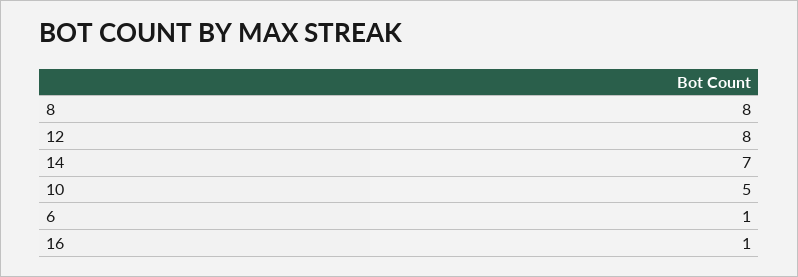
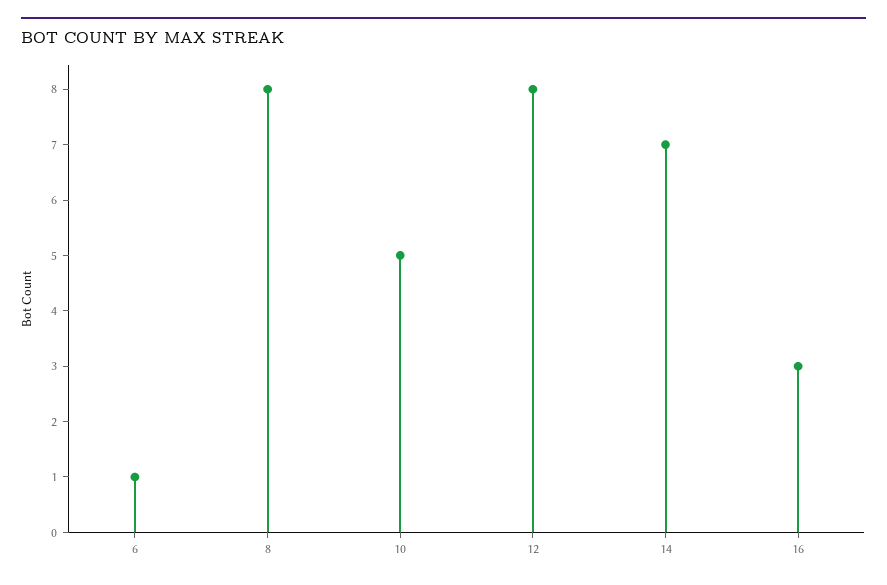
  {
    "8": 8,
    "12": 8,
    "14": 7,
    "10": 5,
    "6": 1,
-   "16": 1
+   "16": 3
  }

